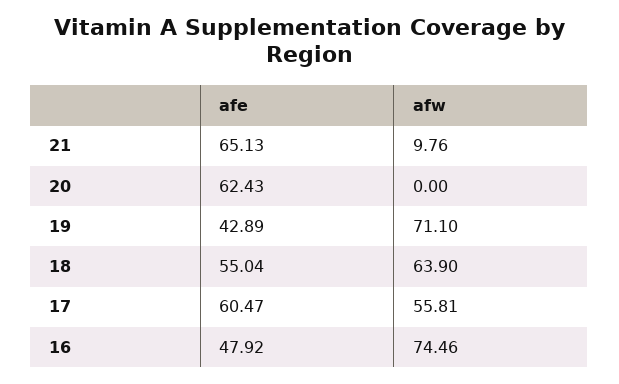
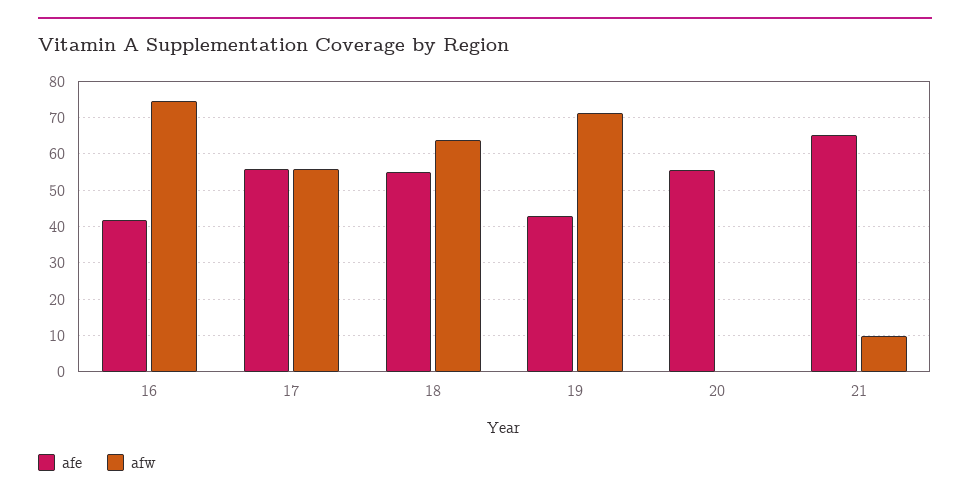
  {
    "afe": {
      "21": 65.13,
-     "20": 62.43,
+     "20": 56,
      "19": 42.89,
      "18": 55.04,
-     "17": 60.47,
+     "17": 56,
-     "16": 47.92
+     "16": 42
    },
    "afw": {
      "21": 9.76,
      "20": 0,
      "19": 71.1,
      "18": 63.9,
      "17": 55.81,
      "16": 74.46
    }
  }

